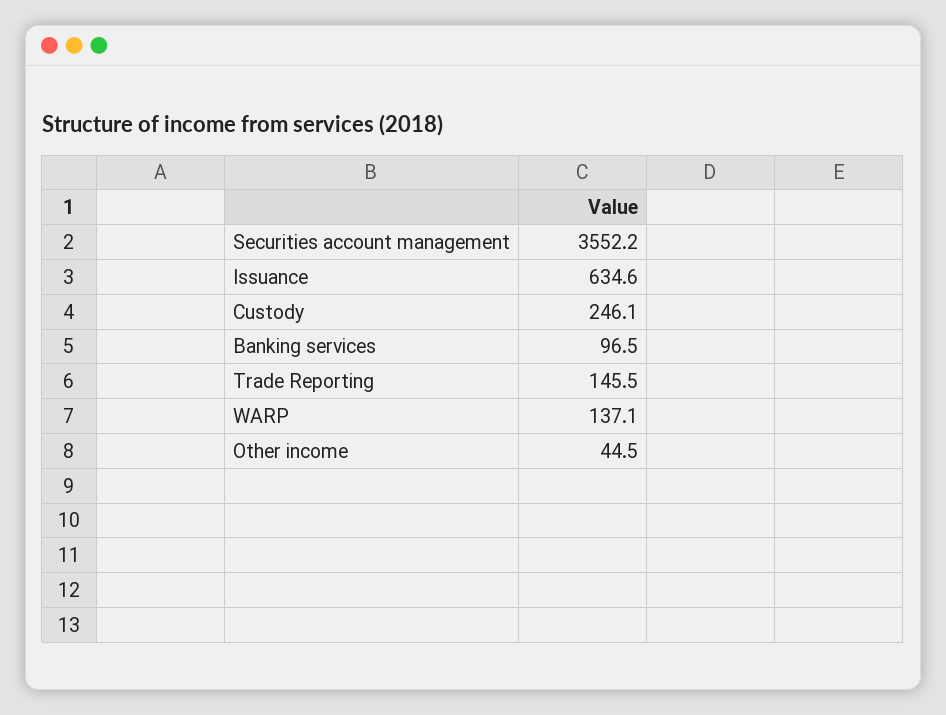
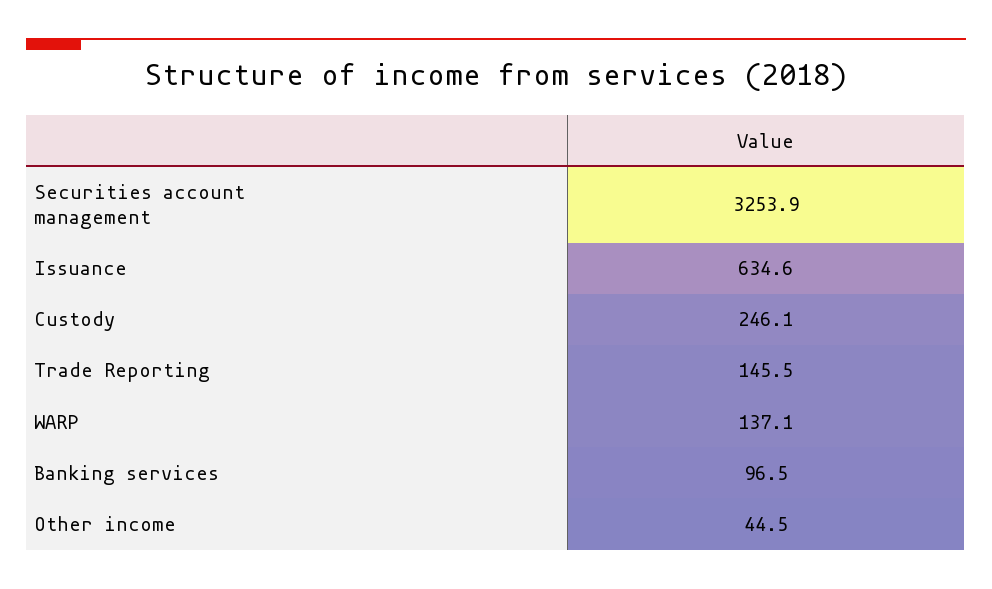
  {
-   "Securities account management": 3552.2,
+   "Securities account management": 3253.9,
    "Issuance": 634.6,
    "Custody": 246.1,
    "Banking services": 96.5,
    "Trade Reporting": 145.5,
    "WARP": 137.1,
    "Other income": 44.5
  }

